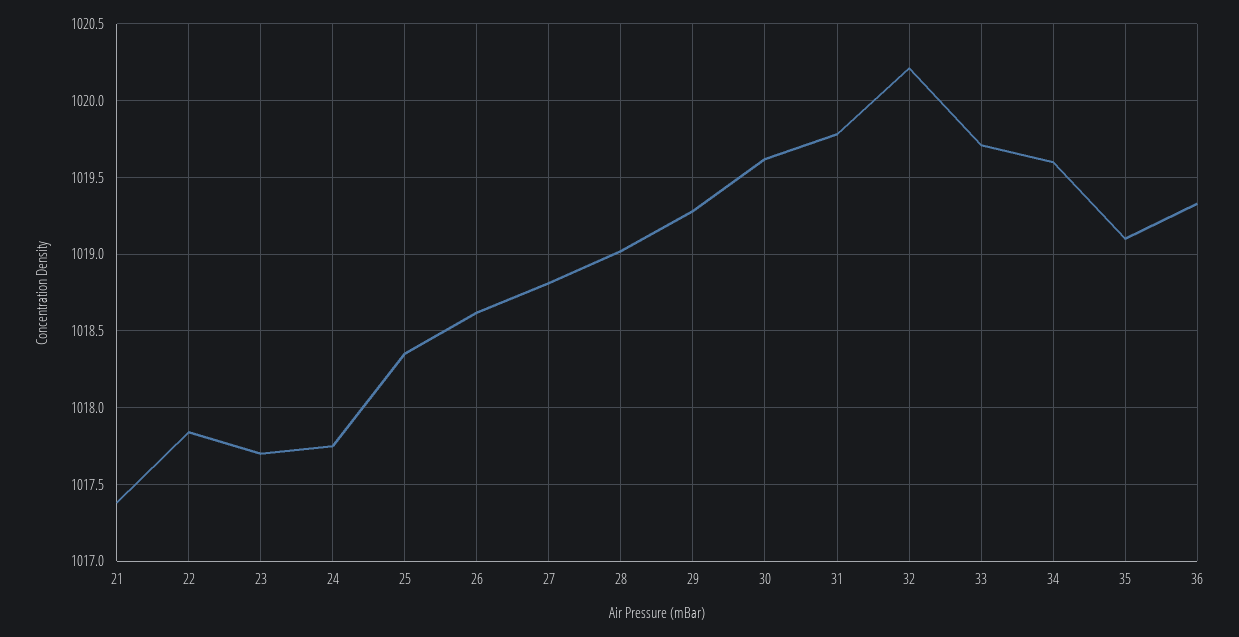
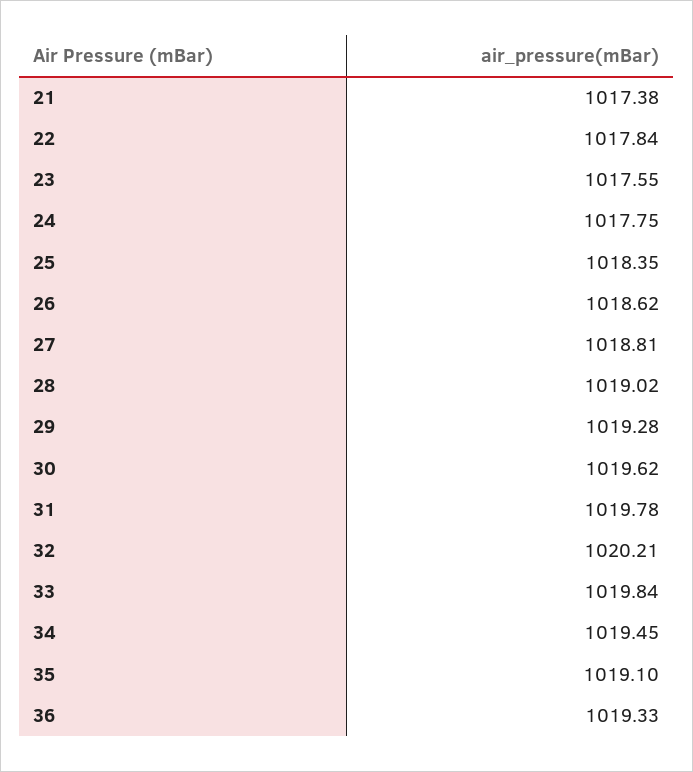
  {
    "21": 1017.38,
    "22": 1017.84,
-   "23": 1017.7,
+   "23": 1017.55,
    "24": 1017.75,
    "25": 1018.35,
    "26": 1018.62,
    "27": 1018.81,
    "28": 1019.02,
    "29": 1019.28,
    "30": 1019.62,
    "31": 1019.78,
    "32": 1020.21,
-   "33": 1019.7,
+   "33": 1019.84,
-   "34": 1019.6,
+   "34": 1019.45,
    "35": 1019.1,
    "36": 1019.33
  }

